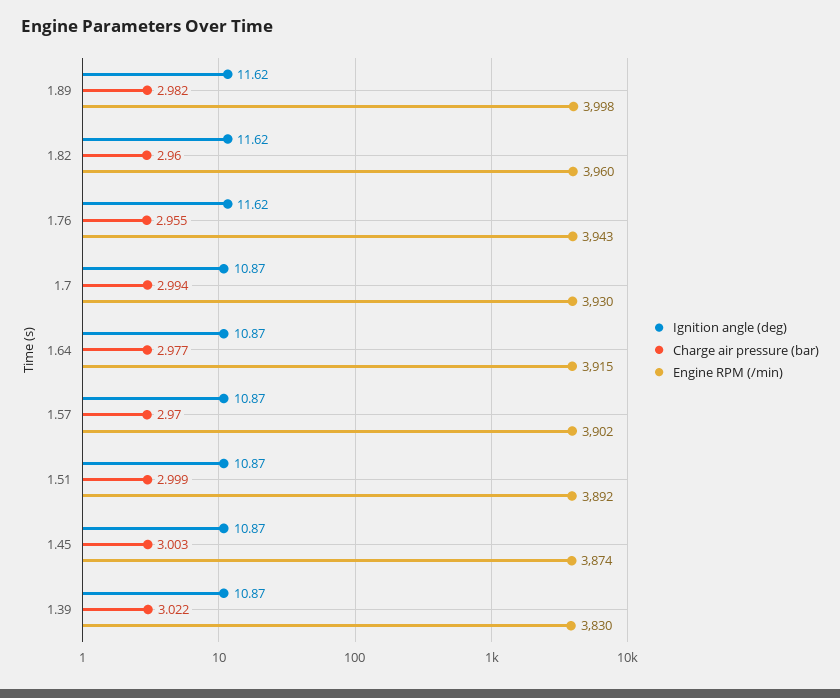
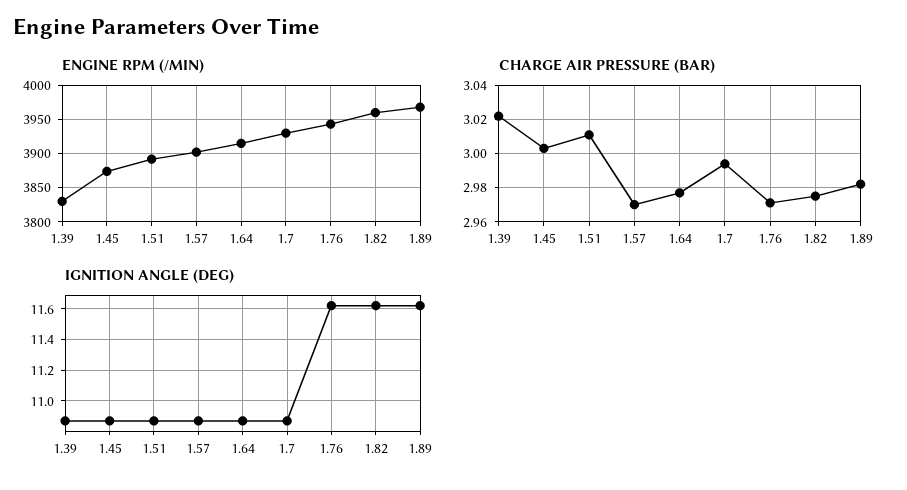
  {
    "Ignition angle (deg)": {
      "1.89": 11.62,
      "1.82": 11.62,
      "1.76": 11.62,
      "1.7": 10.87,
      "1.64": 10.87,
      "1.57": 10.87,
      "1.51": 10.87,
      "1.45": 10.87,
      "1.39": 10.87
    },
    "Charge air pressure (bar)": {
      "1.89": 2.982,
-     "1.82": 2.96,
+     "1.82": 2.975,
-     "1.76": 2.955,
+     "1.76": 2.97,
      "1.7": 2.994,
      "1.64": 2.977,
      "1.57": 2.97,
-     "1.51": 2.999,
+     "1.51": 3.01,
      "1.45": 3.003,
      "1.39": 3.022
    },
    "Engine RPM (/min)": {
-     "1.89": 3998,
+     "1.89": 3970,
      "1.82": 3960,
      "1.76": 3943,
      "1.7": 3930,
      "1.64": 3915,
      "1.57": 3902,
      "1.51": 3892,
      "1.45": 3874,
      "1.39": 3830
    }
  }

